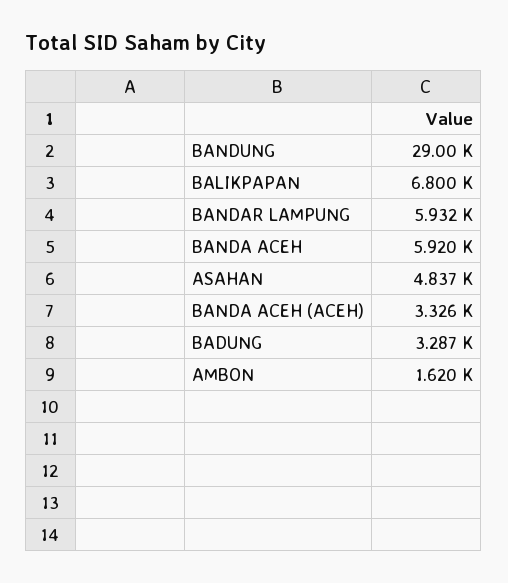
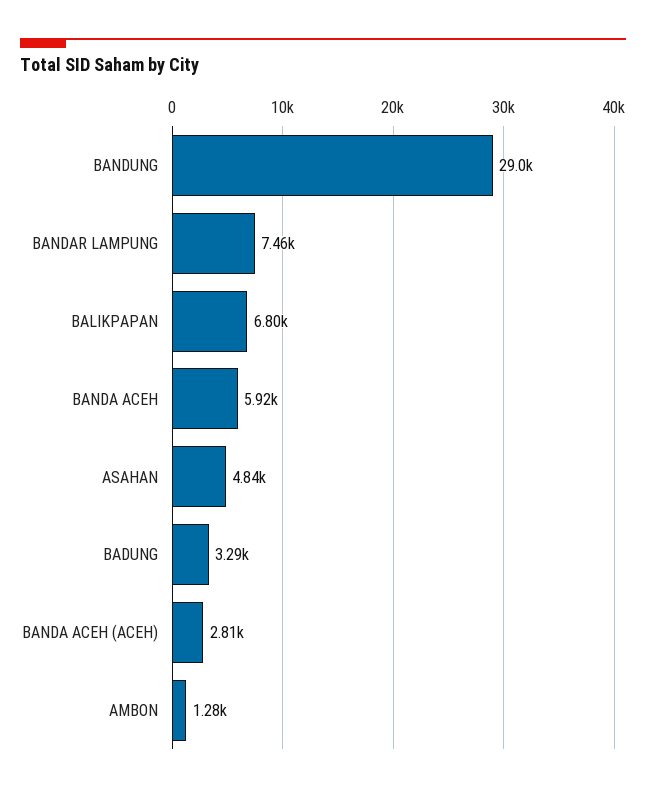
  {
    "BANDUNG": 29000,
    "BALIKPAPAN": 6800,
-   "BANDAR LAMPUNG": 5932,
+   "BANDAR LAMPUNG": 7460,
    "BANDA ACEH": 5920,
    "ASAHAN": 4837,
-   "BANDA ACEH (ACEH)": 3326,
+   "BANDA ACEH (ACEH)": 2810,
    "BADUNG": 3287,
-   "AMBON": 1620
+   "AMBON": 1280
  }

